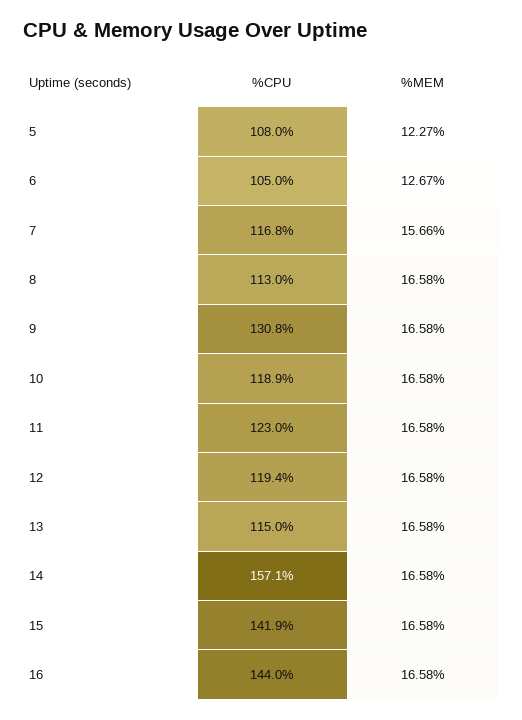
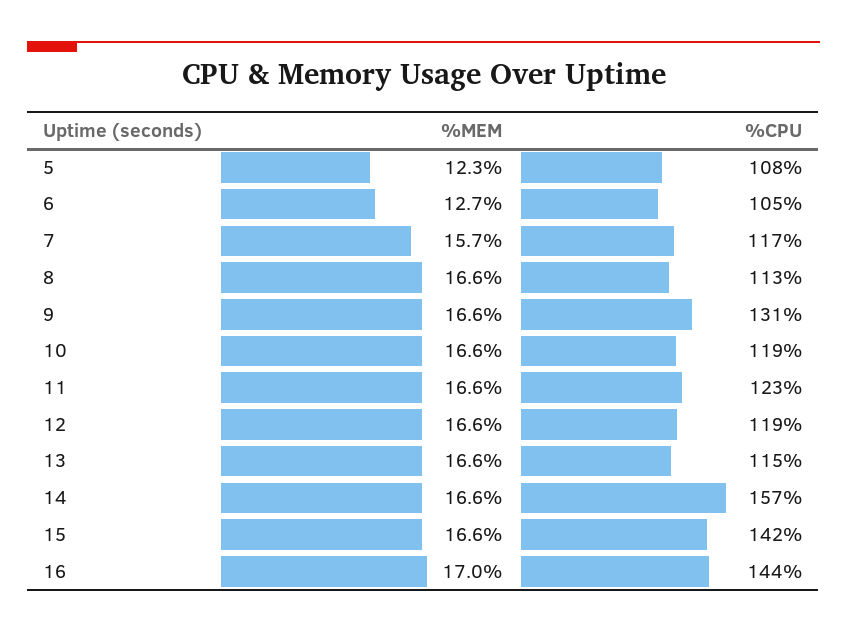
  {
    "%CPU": {
      "5": 108,
      "6": 105,
      "7": 116.8,
      "8": 113,
      "9": 130.8,
      "10": 118.9,
      "11": 123,
      "12": 119.4,
      "13": 115,
      "14": 157.1,
      "15": 141.9,
      "16": 144
    },
    "%MEM": {
      "5": 12.27,
      "6": 12.67,
      "7": 15.66,
      "8": 16.58,
      "9": 16.58,
      "10": 16.58,
      "11": 16.58,
      "12": 16.58,
      "13": 16.58,
      "14": 16.58,
      "15": 16.58,
-     "16": 16.58
+     "16": 17
    }
  }

